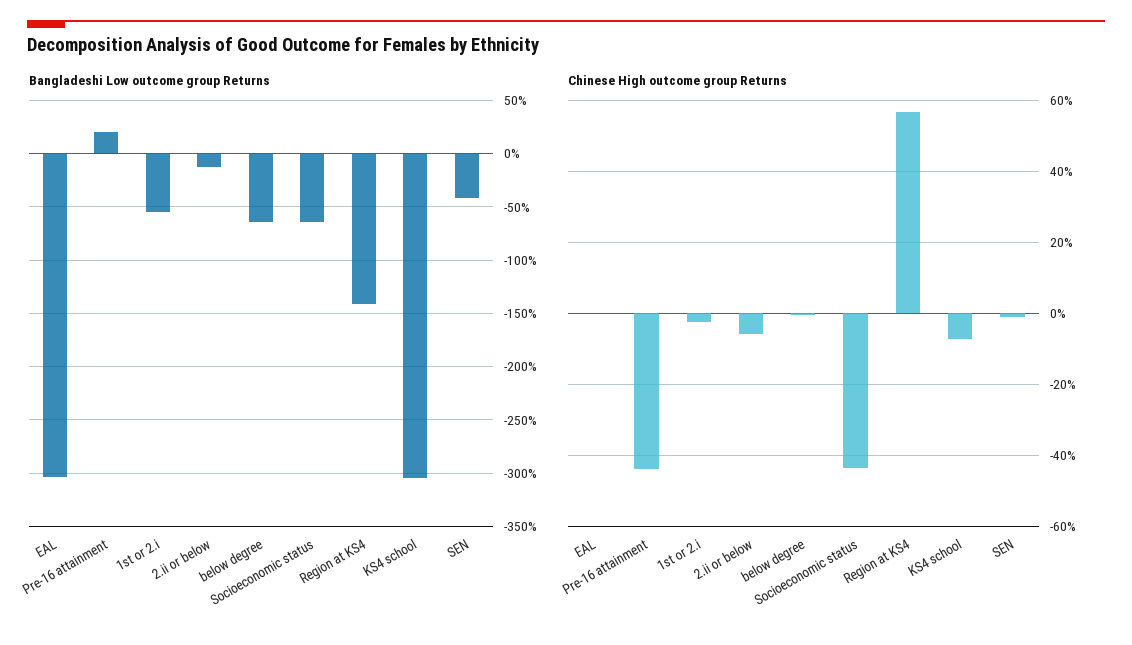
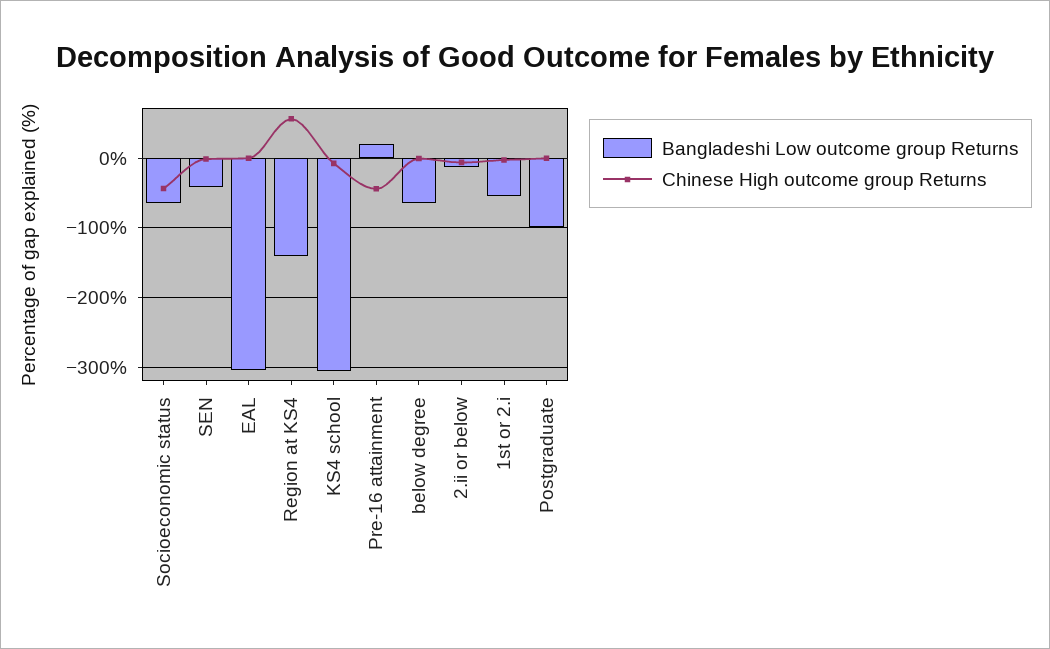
  {
    "Bangladeshi Low outcome group Returns": {
      "EAL": -300,
      "Pre-16 attainment": 20,
      "1st or 2.i": -50,
      "2.ii or below": -10,
      "below degree": -60,
      "Socioeconomic status": -60,
      "Region at KS4": -140,
      "KS4 school": -310,
-     "SEN": -40
+     "SEN": -40,
+     "Postgraduate": -100
    },
    "Chinese High outcome group Returns": {
      "EAL": 0,
      "Pre-16 attainment": -44,
      "1st or 2.i": -2,
      "2.ii or below": -6,
      "below degree": 0,
      "Socioeconomic status": -44,
      "Region at KS4": 56,
      "KS4 school": -8,
-     "SEN": 0
+     "SEN": 0,
+     "Postgraduate": 0
    }
  }

